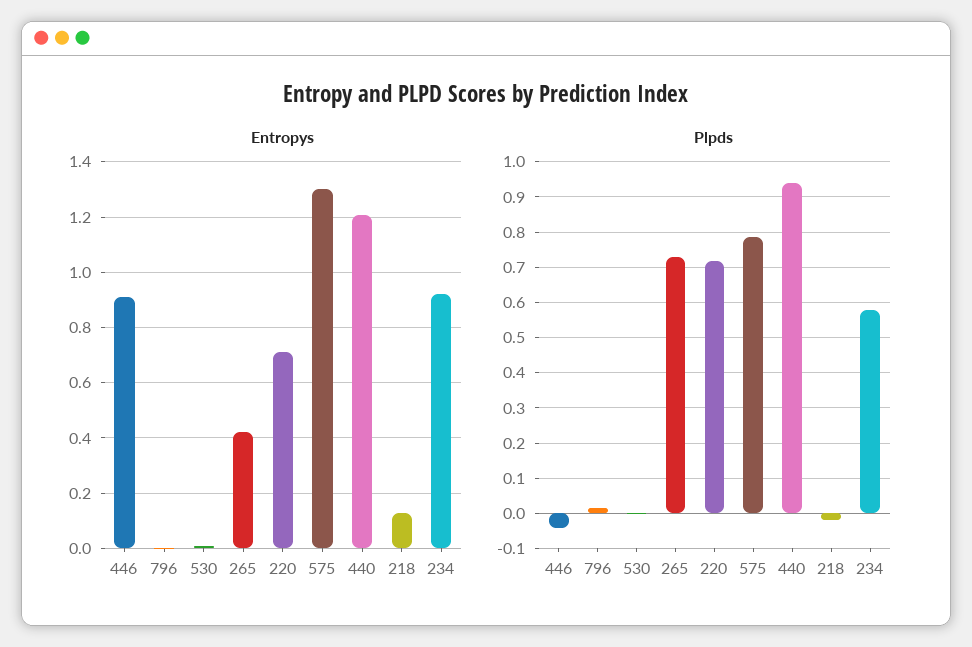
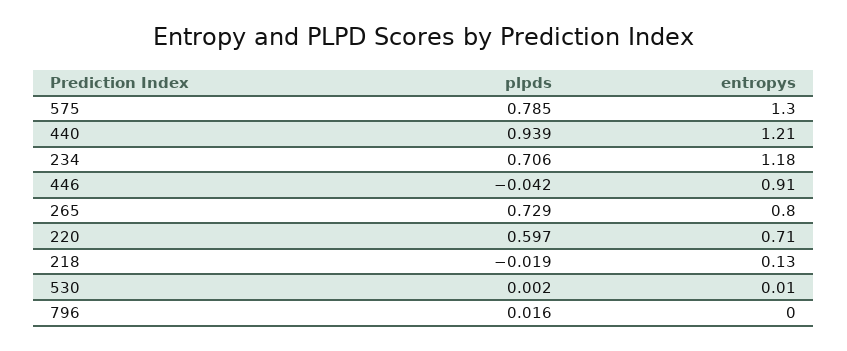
  {
    "Entropys": {
      "446": 0.91,
      "796": 0,
      "530": 0.01,
-     "265": 0.425,
+     "265": 0.8,
      "220": 0.71,
      "575": 1.3,
      "440": 1.21,
      "218": 0.13,
-     "234": 0.925
+     "234": 1.18
    },
    "Plpds": {
      "446": -0.042,
      "796": 0.016,
      "530": 0.002,
      "265": 0.729,
-     "220": 0.72,
+     "220": 0.597,
      "575": 0.785,
      "440": 0.939,
      "218": -0.019,
-     "234": 0.58
+     "234": 0.706
    }
  }

